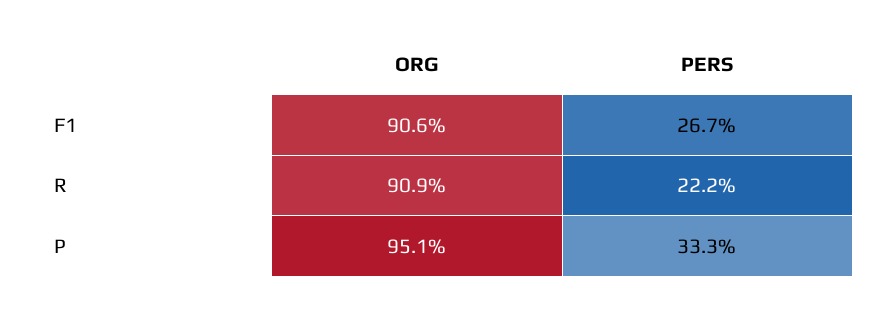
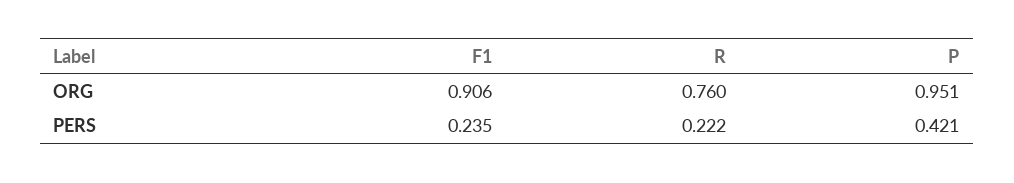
  {
    "ORG": {
      "F1": 0.906,
-     "R": 0.909,
+     "R": 0.76,
      "P": 0.951
    },
    "PERS": {
-     "F1": 0.267,
+     "F1": 0.235,
      "R": 0.222,
-     "P": 0.333
+     "P": 0.421
    }
  }

